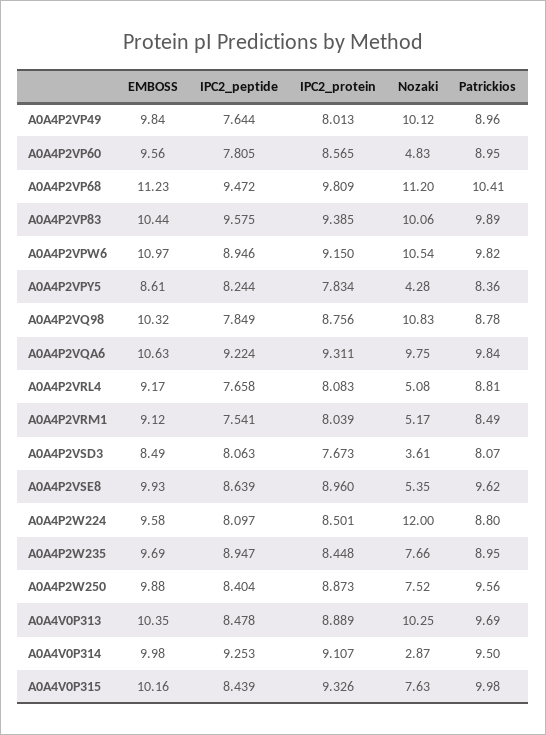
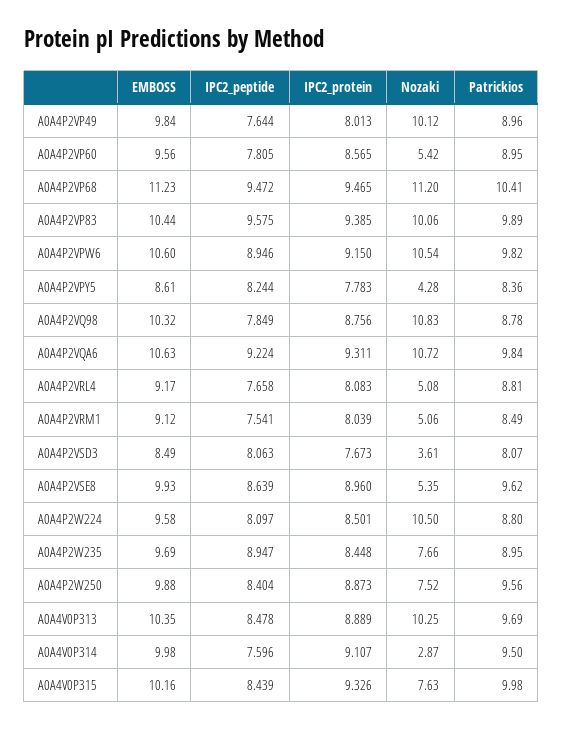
  {
    "EMBOSS": {
      "A0A4P2VP49": 9.84,
      "A0A4P2VP60": 9.56,
      "A0A4P2VP68": 11.23,
      "A0A4P2VP83": 10.44,
-     "A0A4P2VPW6": 10.97,
+     "A0A4P2VPW6": 10.6,
      "A0A4P2VPY5": 8.61,
      "A0A4P2VQ98": 10.32,
      "A0A4P2VQA6": 10.63,
      "A0A4P2VRL4": 9.17,
      "A0A4P2VRM1": 9.12,
      "A0A4P2VSD3": 8.49,
      "A0A4P2VSE8": 9.93,
      "A0A4P2W224": 9.58,
      "A0A4P2W235": 9.69,
      "A0A4P2W250": 9.88,
      "A0A4V0P313": 10.35,
      "A0A4V0P314": 9.98,
      "A0A4V0P315": 10.16
    },
    "IPC2_peptide": {
      "A0A4P2VP49": 7.644,
      "A0A4P2VP60": 7.805,
      "A0A4P2VP68": 9.472,
      "A0A4P2VP83": 9.575,
      "A0A4P2VPW6": 8.946,
      "A0A4P2VPY5": 8.244,
      "A0A4P2VQ98": 7.849,
      "A0A4P2VQA6": 9.224,
      "A0A4P2VRL4": 7.658,
      "A0A4P2VRM1": 7.541,
      "A0A4P2VSD3": 8.063,
      "A0A4P2VSE8": 8.639,
      "A0A4P2W224": 8.097,
      "A0A4P2W235": 8.947,
      "A0A4P2W250": 8.404,
      "A0A4V0P313": 8.478,
-     "A0A4V0P314": 9.253,
+     "A0A4V0P314": 7.596,
      "A0A4V0P315": 8.439
    },
    "IPC2_protein": {
      "A0A4P2VP49": 8.013,
      "A0A4P2VP60": 8.565,
-     "A0A4P2VP68": 9.809,
+     "A0A4P2VP68": 9.465,
      "A0A4P2VP83": 9.385,
      "A0A4P2VPW6": 9.15,
-     "A0A4P2VPY5": 7.834,
+     "A0A4P2VPY5": 7.783,
      "A0A4P2VQ98": 8.756,
      "A0A4P2VQA6": 9.311,
      "A0A4P2VRL4": 8.083,
      "A0A4P2VRM1": 8.039,
      "A0A4P2VSD3": 7.673,
      "A0A4P2VSE8": 8.96,
      "A0A4P2W224": 8.501,
      "A0A4P2W235": 8.448,
      "A0A4P2W250": 8.873,
      "A0A4V0P313": 8.889,
      "A0A4V0P314": 9.107,
      "A0A4V0P315": 9.326
    },
    "Nozaki": {
      "A0A4P2VP49": 10.12,
-     "A0A4P2VP60": 4.83,
+     "A0A4P2VP60": 5.42,
      "A0A4P2VP68": 11.2,
      "A0A4P2VP83": 10.06,
      "A0A4P2VPW6": 10.54,
      "A0A4P2VPY5": 4.28,
      "A0A4P2VQ98": 10.83,
-     "A0A4P2VQA6": 9.75,
+     "A0A4P2VQA6": 10.72,
      "A0A4P2VRL4": 5.08,
-     "A0A4P2VRM1": 5.17,
+     "A0A4P2VRM1": 5.06,
      "A0A4P2VSD3": 3.61,
      "A0A4P2VSE8": 5.35,
-     "A0A4P2W224": 12,
+     "A0A4P2W224": 10.5,
      "A0A4P2W235": 7.66,
      "A0A4P2W250": 7.52,
      "A0A4V0P313": 10.25,
      "A0A4V0P314": 2.87,
      "A0A4V0P315": 7.63
    },
    "Patrickios": {
      "A0A4P2VP49": 8.96,
      "A0A4P2VP60": 8.95,
      "A0A4P2VP68": 10.41,
      "A0A4P2VP83": 9.89,
      "A0A4P2VPW6": 9.82,
      "A0A4P2VPY5": 8.36,
      "A0A4P2VQ98": 8.78,
      "A0A4P2VQA6": 9.84,
      "A0A4P2VRL4": 8.81,
      "A0A4P2VRM1": 8.49,
      "A0A4P2VSD3": 8.07,
      "A0A4P2VSE8": 9.62,
      "A0A4P2W224": 8.8,
      "A0A4P2W235": 8.95,
      "A0A4P2W250": 9.56,
      "A0A4V0P313": 9.69,
      "A0A4V0P314": 9.5,
      "A0A4V0P315": 9.98
    }
  }

